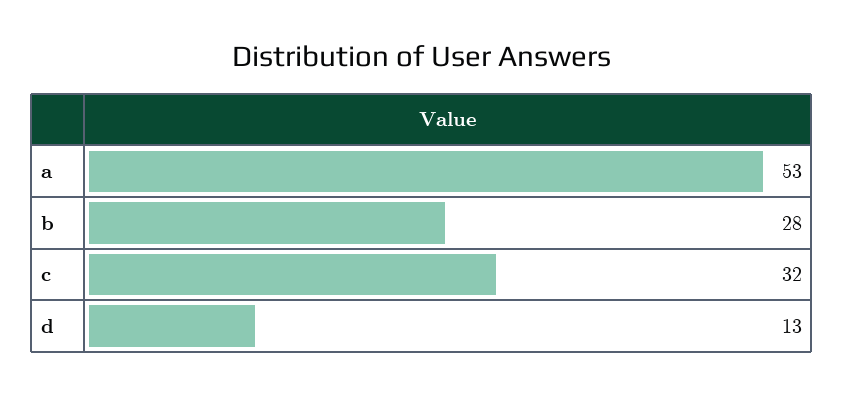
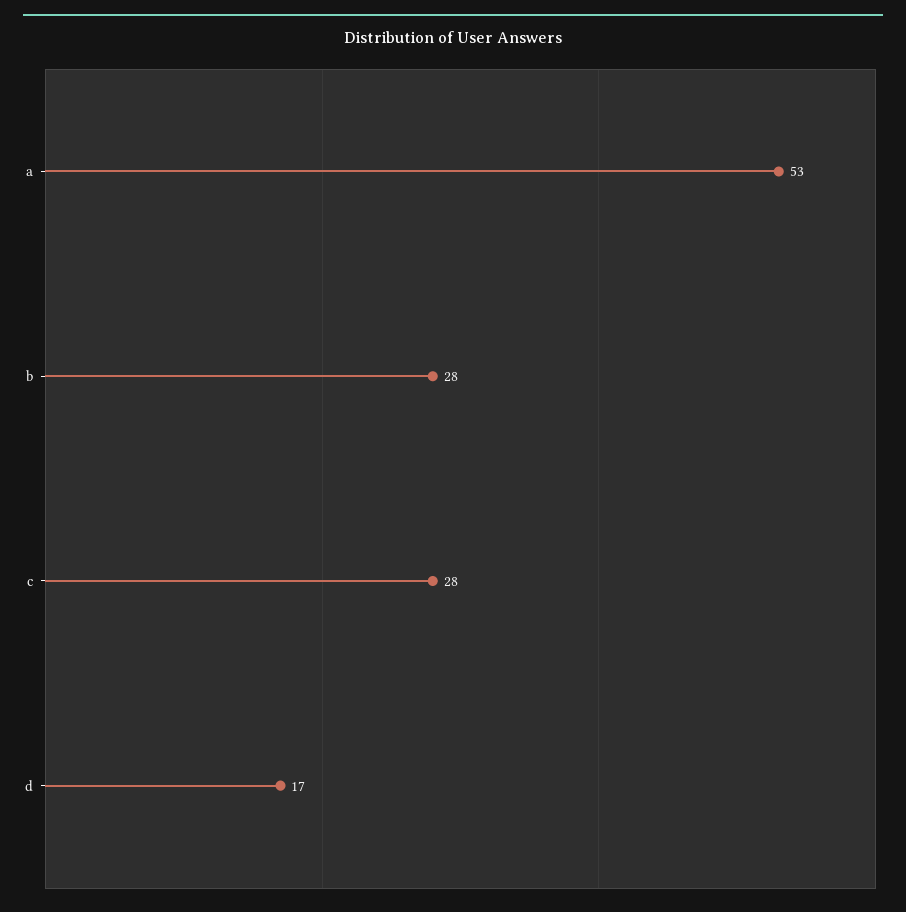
  {
    "a": 53,
    "b": 28,
-   "c": 32,
+   "c": 28,
-   "d": 13
+   "d": 17
  }

